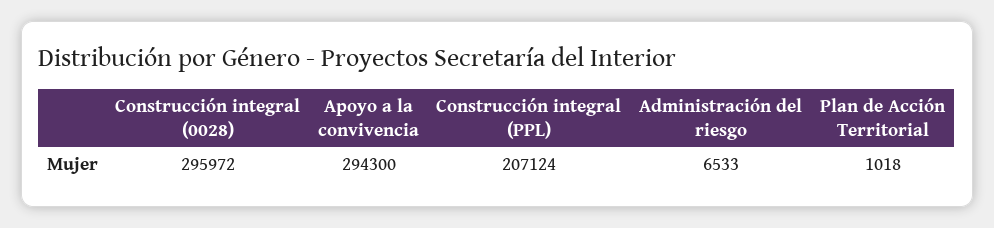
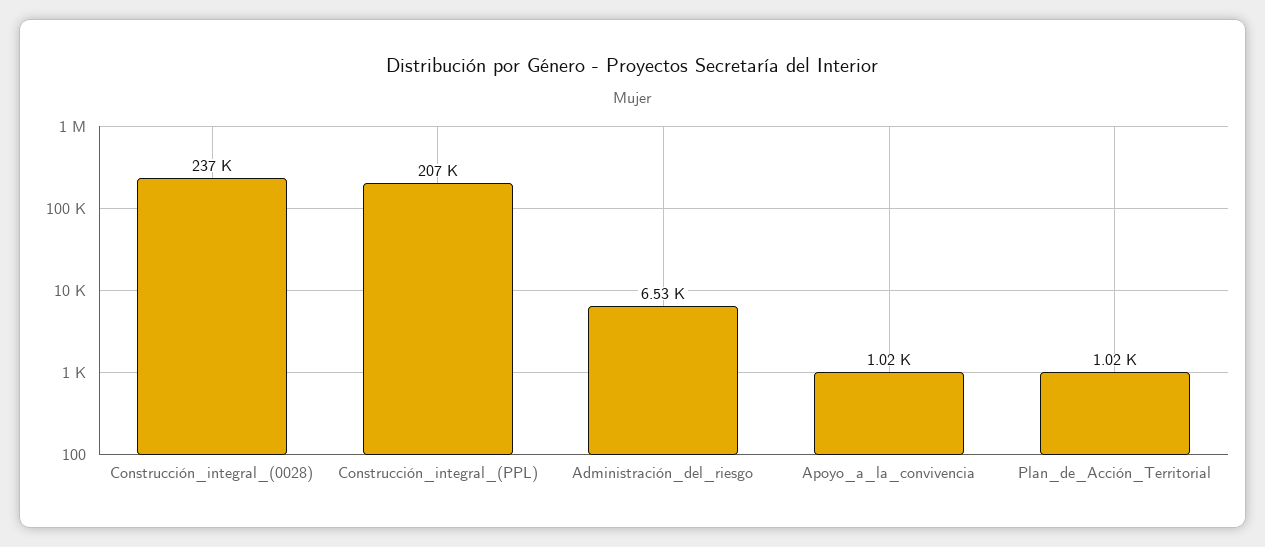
  {
-   "Construcción integral (0028)": 295972,
+   "Construcción integral (0028)": 237000,
-   "Apoyo a la convivencia": 294300,
+   "Apoyo a la convivencia": 1020,
    "Construcción integral (PPL)": 207124,
    "Administración del riesgo": 6533,
    "Plan de Acción Territorial": 1018
  }

